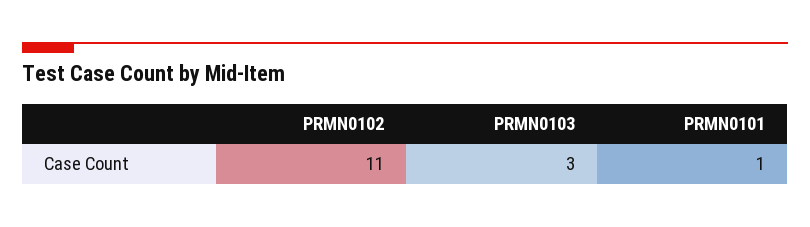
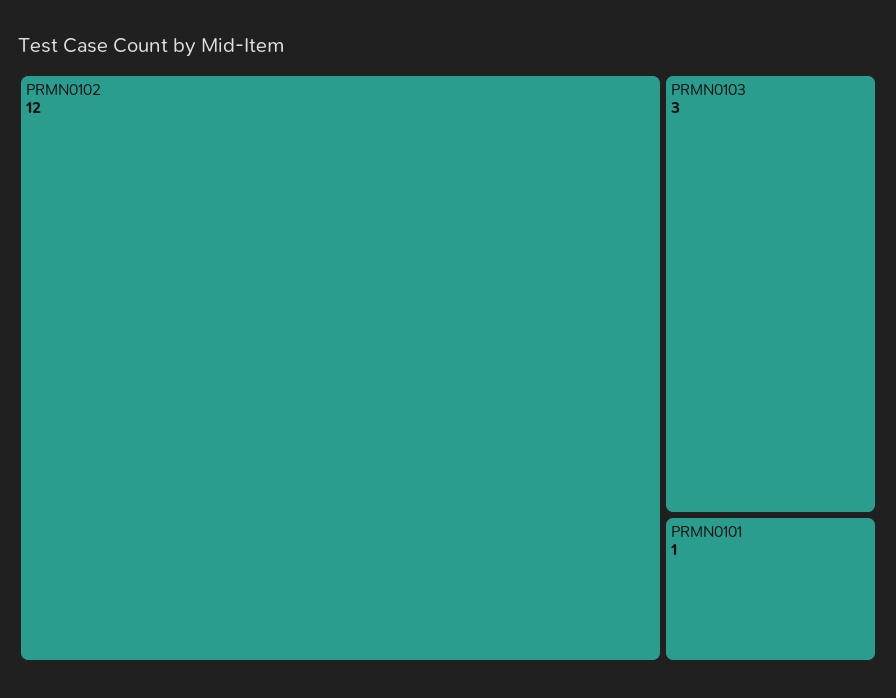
  {
-   "PRMN0102": 11,
+   "PRMN0102": 12,
    "PRMN0103": 3,
    "PRMN0101": 1
  }

